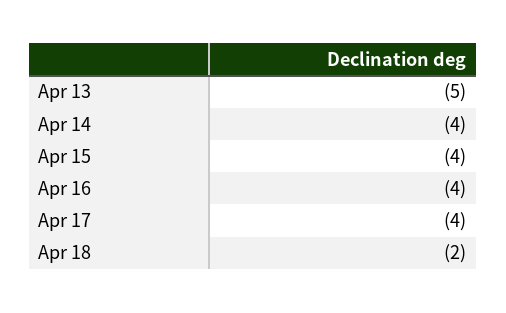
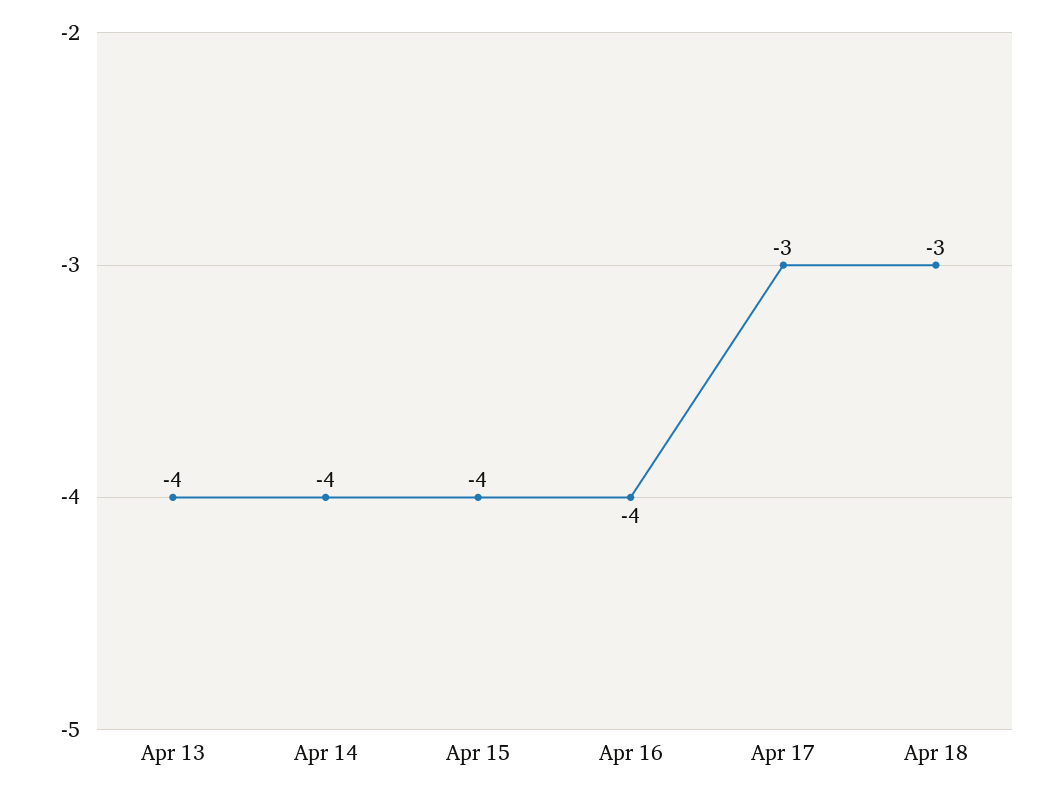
  {
-   "Apr 13": -5,
+   "Apr 13": -4,
    "Apr 14": -4,
    "Apr 15": -4,
    "Apr 16": -4,
-   "Apr 17": -4,
+   "Apr 17": -3,
-   "Apr 18": -2
+   "Apr 18": -3
  }

